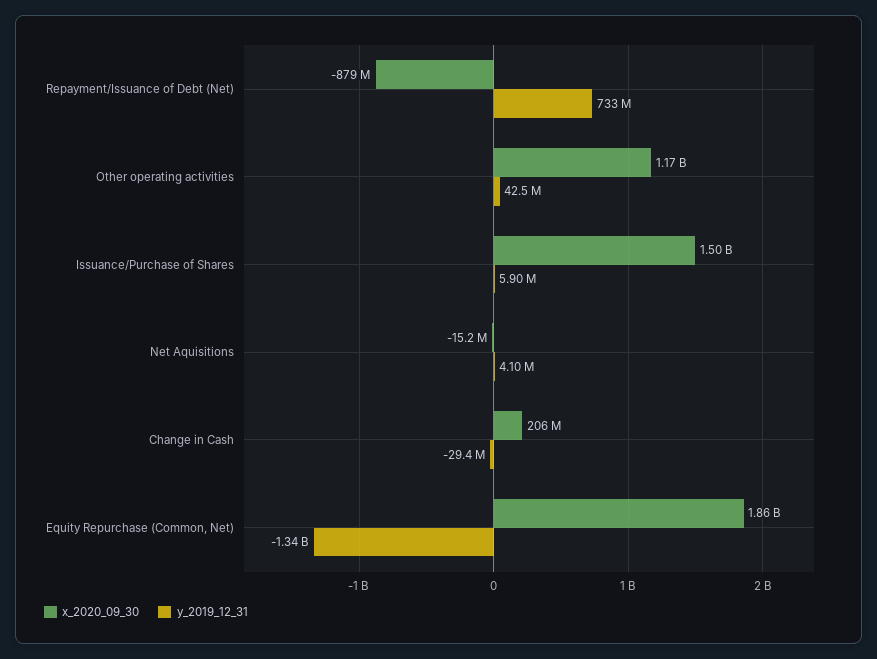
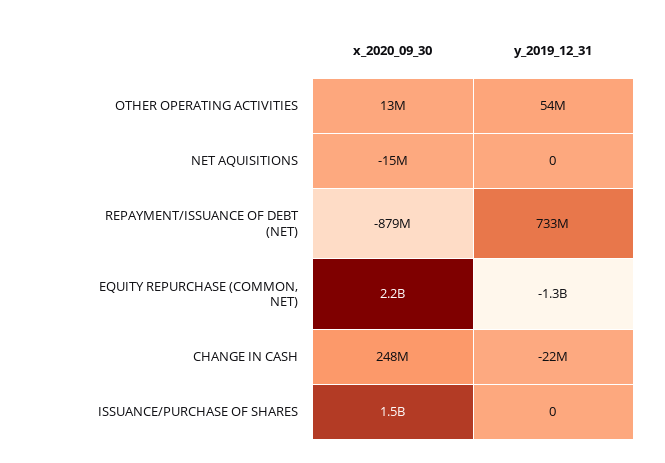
  {
    "x_2020_09_30": {
      "Repayment/Issuance of Debt (Net)": -879000000,
-     "Other operating activities": 1170000000,
+     "Other operating activities": 13000000,
      "Issuance/Purchase of Shares": 1500000000,
      "Net Aquisitions": -15200000,
-     "Change in Cash": 206000000,
+     "Change in Cash": 248000000,
-     "Equity Repurchase (Common, Net)": 1860000000
+     "Equity Repurchase (Common, Net)": 2200000000
    },
    "y_2019_12_31": {
      "Repayment/Issuance of Debt (Net)": 733000000,
-     "Other operating activities": 42500000,
+     "Other operating activities": 54000000,
-     "Issuance/Purchase of Shares": 5900000,
+     "Issuance/Purchase of Shares": 0,
-     "Net Aquisitions": 4100000,
+     "Net Aquisitions": 0,
-     "Change in Cash": -29400000,
+     "Change in Cash": -22000000,
      "Equity Repurchase (Common, Net)": -1340000000
    }
  }

